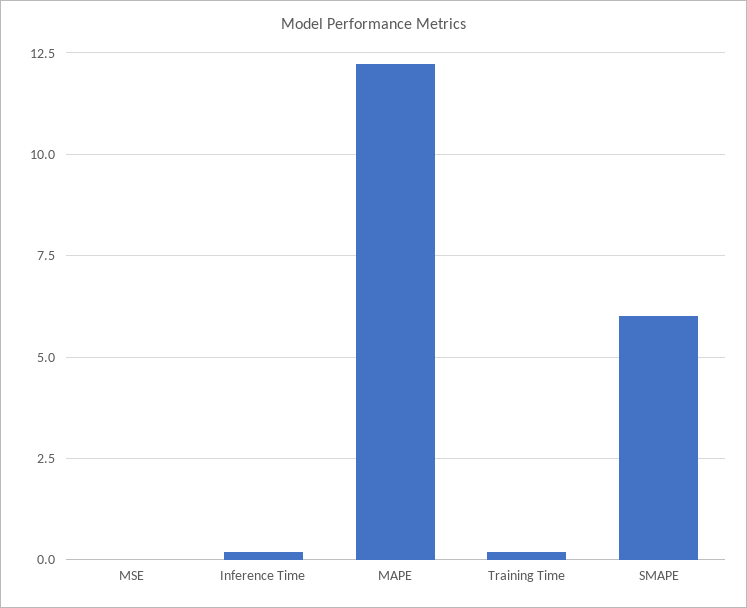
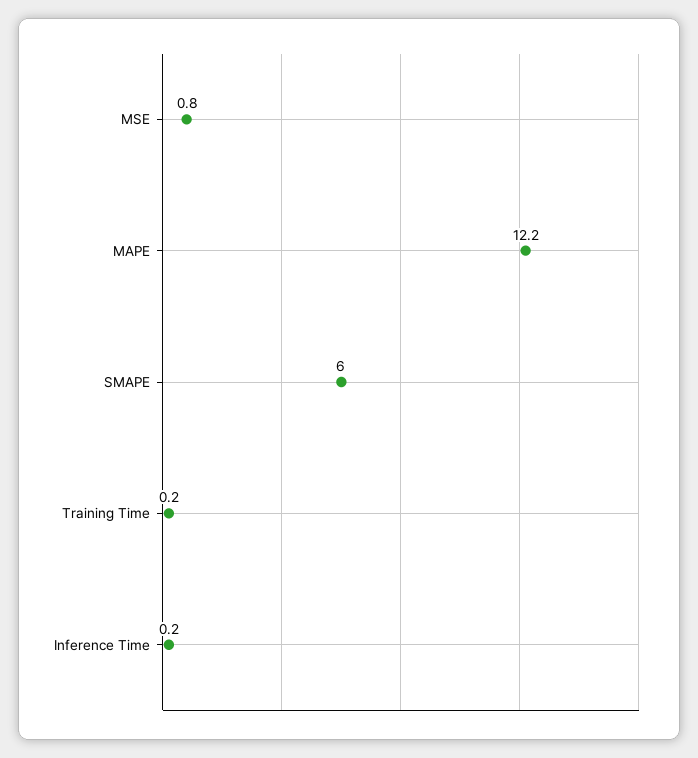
  {
-   "MSE": 0,
+   "MSE": 0.8,
    "Inference Time": 0.2,
    "MAPE": 12.2,
    "Training Time": 0.2,
    "SMAPE": 6
  }

